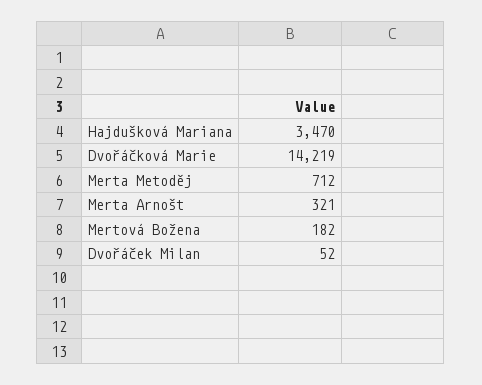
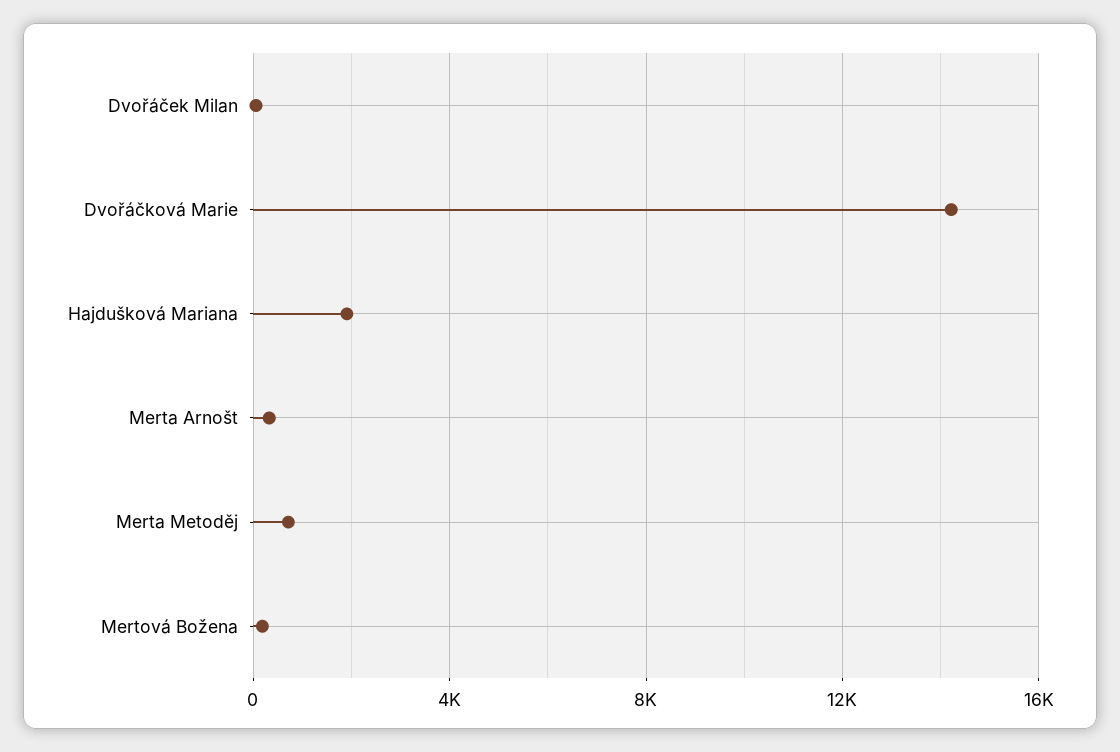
  {
-   "Hajdušková Mariana": 3470,
+   "Hajdušková Mariana": 2000,
    "Dvořáčková Marie": 14219,
    "Merta Metoděj": 712,
    "Merta Arnošt": 321,
    "Mertová Božena": 182,
    "Dvořáček Milan": 52
  }

